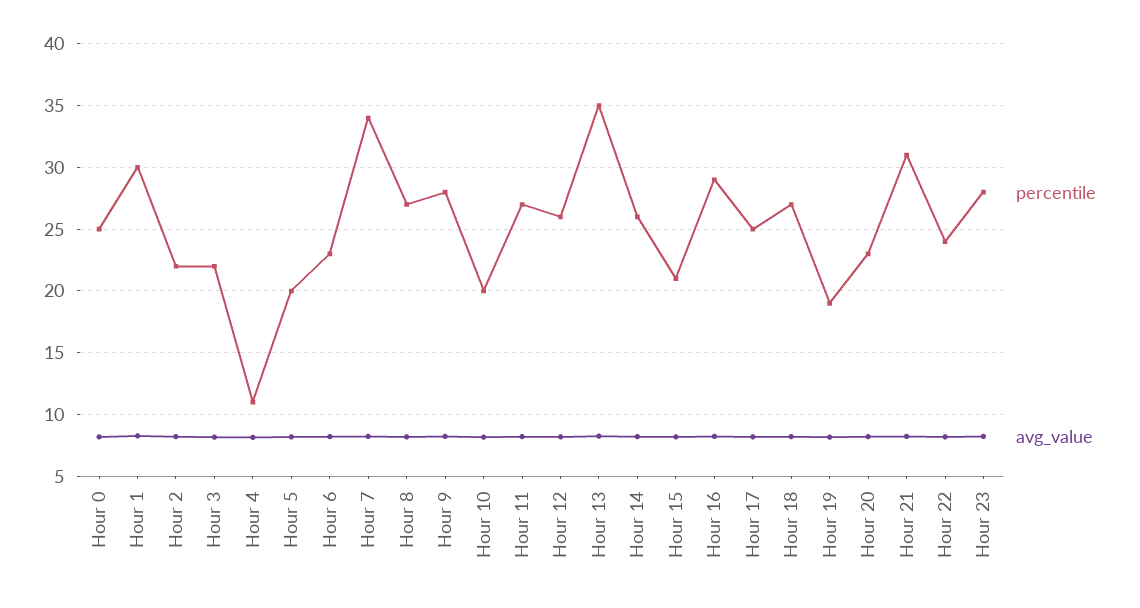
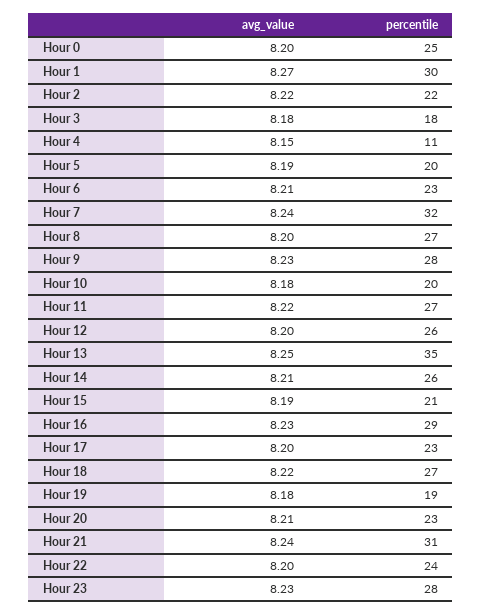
  {
    "percentile": {
      "Hour 0": 25,
      "Hour 1": 30,
      "Hour 2": 22,
-     "Hour 3": 22,
+     "Hour 3": 18,
      "Hour 4": 11,
      "Hour 5": 20,
      "Hour 6": 23,
-     "Hour 7": 34,
+     "Hour 7": 32,
      "Hour 8": 27,
      "Hour 9": 28,
      "Hour 10": 20,
      "Hour 11": 27,
      "Hour 12": 26,
      "Hour 13": 35,
      "Hour 14": 26,
      "Hour 15": 21,
      "Hour 16": 29,
-     "Hour 17": 25,
+     "Hour 17": 23,
      "Hour 18": 27,
      "Hour 19": 19,
      "Hour 20": 23,
      "Hour 21": 31,
      "Hour 22": 24,
      "Hour 23": 28
    },
    "avg_value": {
      "Hour 0": 8.2,
      "Hour 1": 8.27,
      "Hour 2": 8.22,
      "Hour 3": 8.18,
      "Hour 4": 8.15,
      "Hour 5": 8.19,
      "Hour 6": 8.21,
      "Hour 7": 8.24,
      "Hour 8": 8.2,
      "Hour 9": 8.23,
      "Hour 10": 8.18,
      "Hour 11": 8.22,
      "Hour 12": 8.2,
      "Hour 13": 8.25,
      "Hour 14": 8.21,
      "Hour 15": 8.19,
      "Hour 16": 8.23,
      "Hour 17": 8.2,
      "Hour 18": 8.22,
      "Hour 19": 8.18,
      "Hour 20": 8.21,
      "Hour 21": 8.24,
      "Hour 22": 8.2,
      "Hour 23": 8.23
    }
  }

